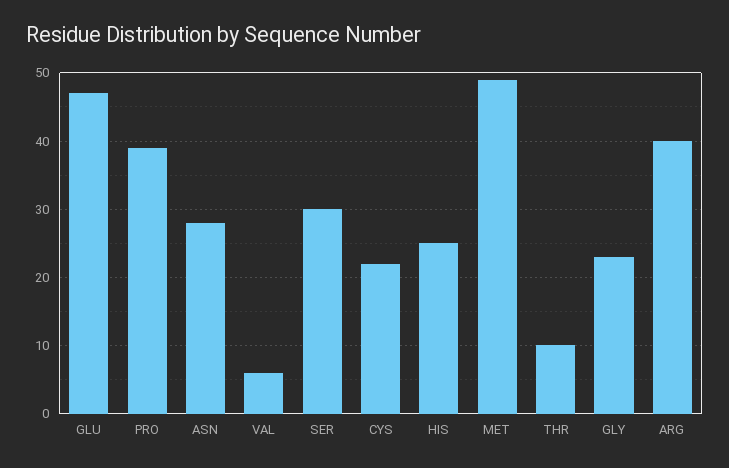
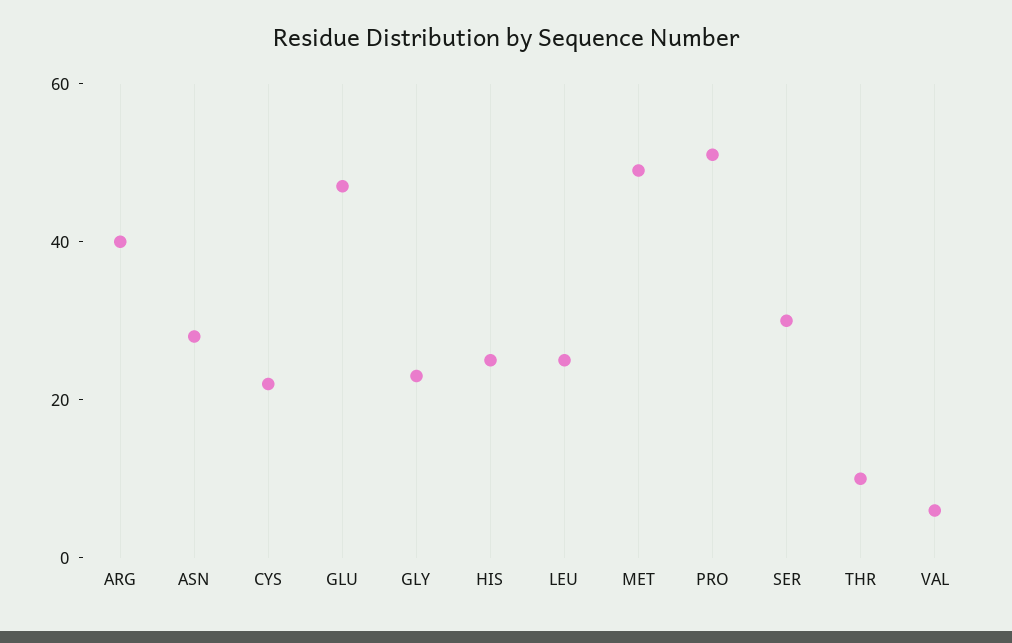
  {
    "GLU": 47,
-   "PRO": 39,
+   "PRO": 50,
    "ASN": 28,
    "VAL": 6,
    "SER": 30,
    "CYS": 22,
    "HIS": 25,
    "MET": 49,
    "THR": 10,
    "GLY": 23,
-   "ARG": 40
+   "ARG": 40,
+   "LEU": 25
  }

